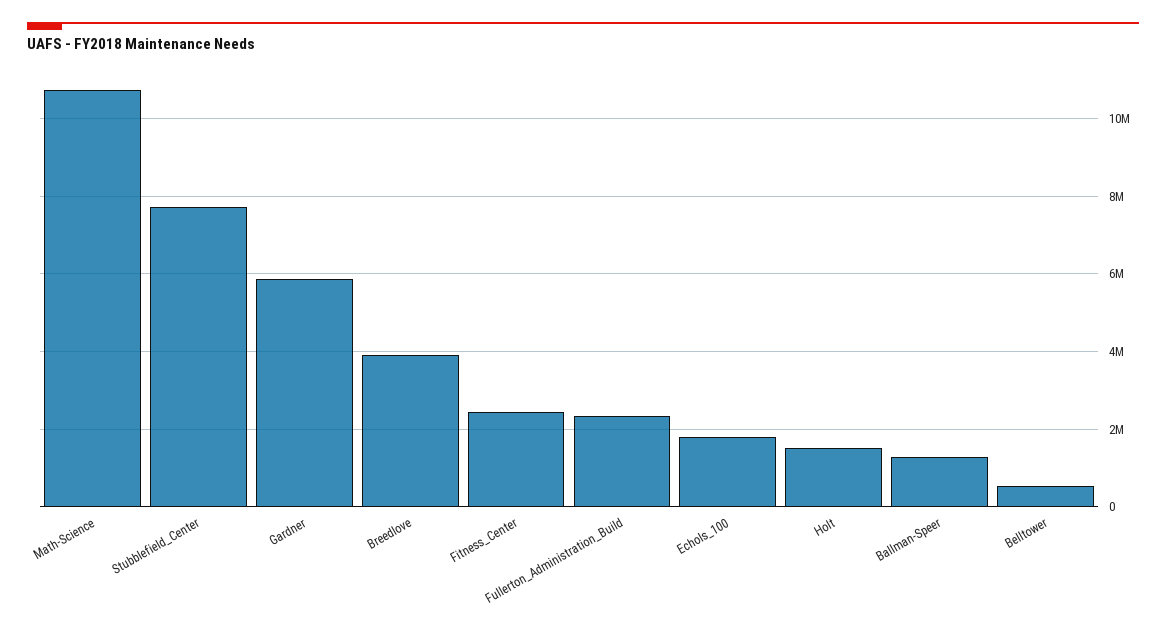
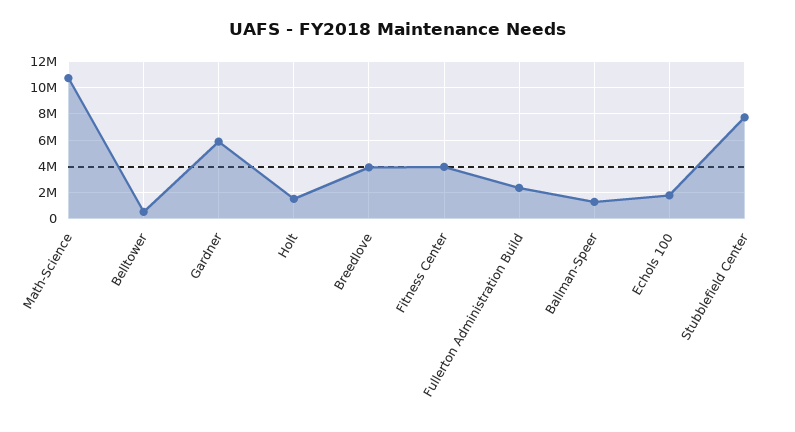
  {
    "Math-Science": 10800000,
    "Stubblefield_Center": 7800000,
    "Gardner": 5800000,
    "Breedlove": 4000000,
-   "Fitness_Center": 2400000,
+   "Fitness_Center": 4000000,
    "Fullerton_Administration_Build": 2400000,
    "Echols_100": 1800000,
    "Holt": 1600000,
    "Ballman-Speer": 1200000,
    "Belltower": 600000
  }

